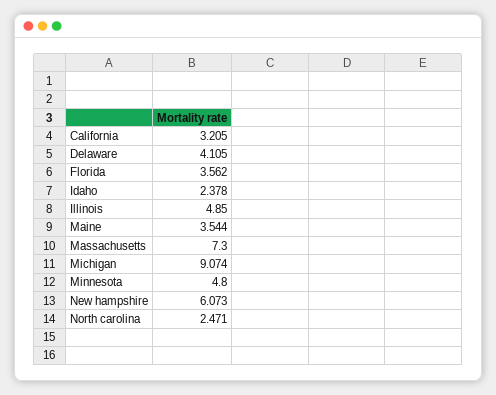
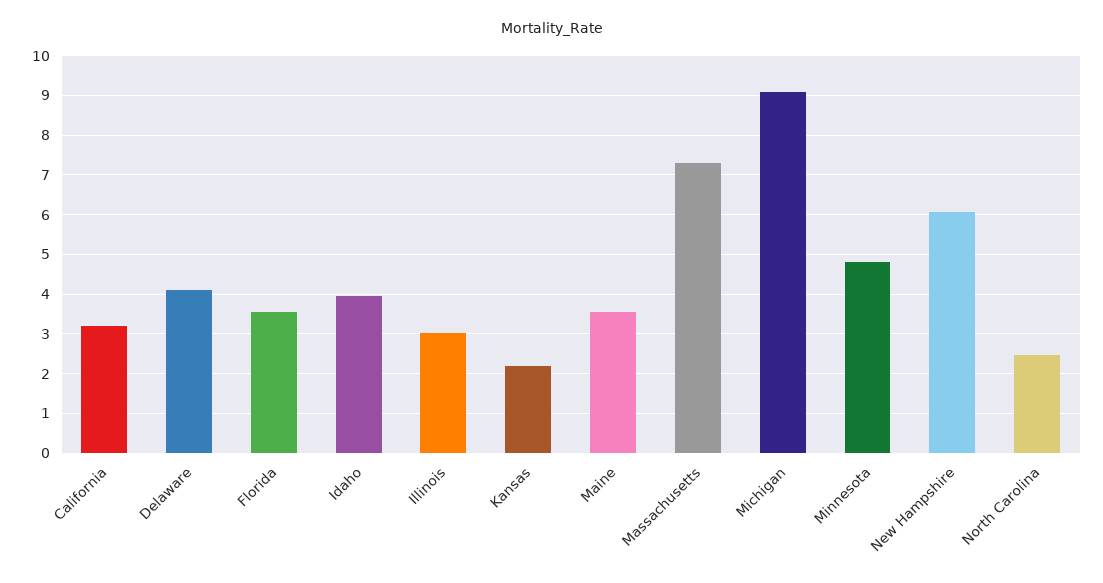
  {
    "California": 3.205,
    "Delaware": 4.105,
    "Florida": 3.562,
-   "Idaho": 2.378,
+   "Idaho": 4,
-   "Illinois": 4.85,
+   "Illinois": 3,
    "Maine": 3.544,
    "Massachusetts": 7.3,
    "Michigan": 9.074,
    "Minnesota": 4.8,
    "New hampshire": 6.073,
-   "North carolina": 2.471
+   "North carolina": 2.471,
+   "Kansas": 2.2
  }

